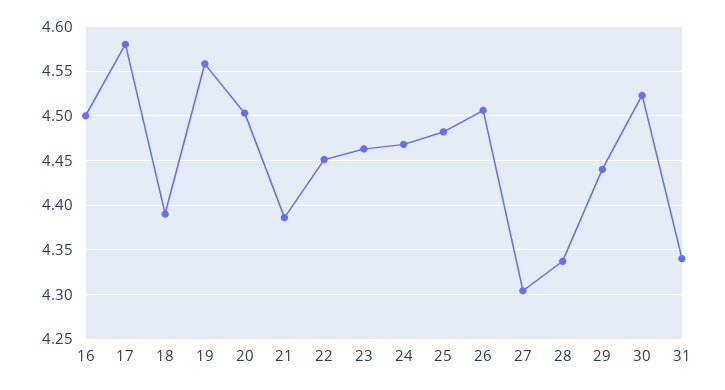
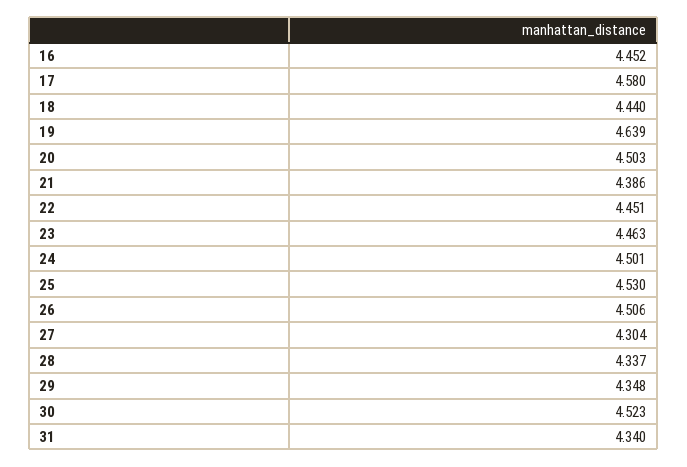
  {
-   "16": 4.5,
+   "16": 4.452,
    "17": 4.58,
-   "18": 4.39,
+   "18": 4.44,
-   "19": 4.56,
+   "19": 4.639,
    "20": 4.503,
    "21": 4.386,
    "22": 4.451,
    "23": 4.463,
-   "24": 4.47,
+   "24": 4.501,
-   "25": 4.48,
+   "25": 4.53,
    "26": 4.506,
    "27": 4.304,
    "28": 4.337,
-   "29": 4.44,
+   "29": 4.348,
    "30": 4.523,
    "31": 4.34
  }

